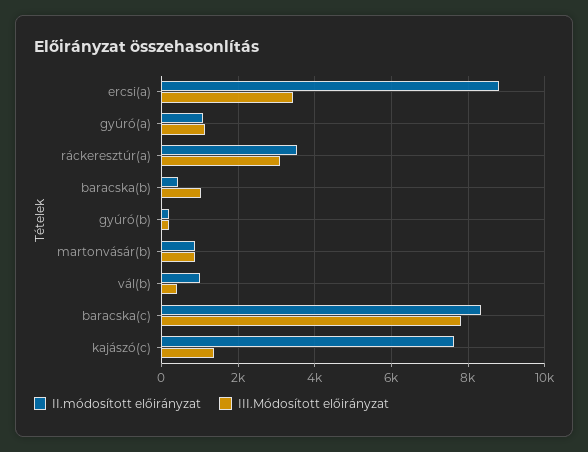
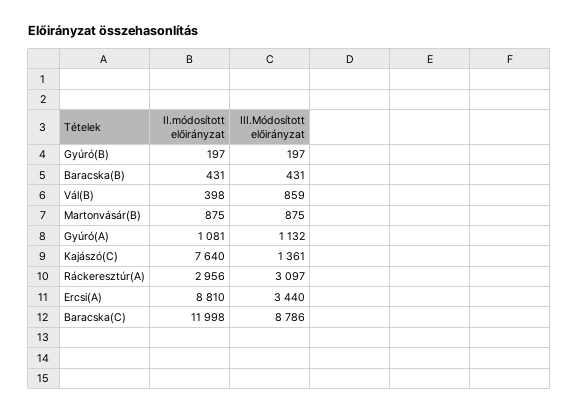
  {
    "II.módosított előirányzat": {
      "ercsi(a)": 8810,
      "gyúró(a)": 1081,
-     "ráckeresztúr(a)": 3600,
+     "ráckeresztúr(a)": 2956,
      "baracska(b)": 431,
      "gyúró(b)": 197,
      "martonvásár(b)": 875,
-     "vál(b)": 1000,
+     "vál(b)": 398,
-     "baracska(c)": 8400,
+     "baracska(c)": 11998,
      "kajászó(c)": 7640
    },
    "III.Módosított előirányzat": {
      "ercsi(a)": 3440,
      "gyúró(a)": 1132,
      "ráckeresztúr(a)": 3097,
-     "baracska(b)": 1000,
+     "baracska(b)": 431,
      "gyúró(b)": 197,
      "martonvásár(b)": 875,
-     "vál(b)": 400,
+     "vál(b)": 859,
-     "baracska(c)": 7800,
+     "baracska(c)": 8786,
      "kajászó(c)": 1361
    }
  }

